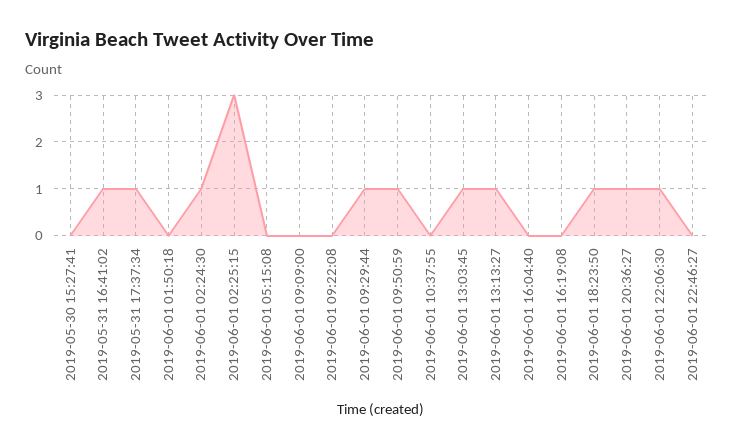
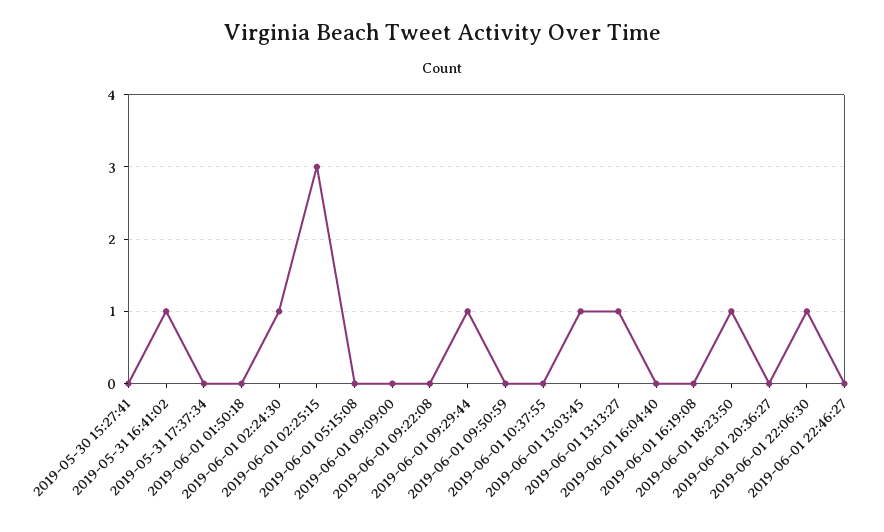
  {
    "2019-05-30 15:27:41": 0,
    "2019-05-31 16:41:02": 1,
-   "2019-05-31 17:37:34": 1,
+   "2019-05-31 17:37:34": 0,
    "2019-06-01 01:50:18": 0,
    "2019-06-01 02:24:30": 1,
    "2019-06-01 02:25:15": 3,
    "2019-06-01 05:15:08": 0,
    "2019-06-01 09:09:00": 0,
    "2019-06-01 09:22:08": 0,
    "2019-06-01 09:29:44": 1,
-   "2019-06-01 09:50:59": 1,
+   "2019-06-01 09:50:59": 0,
    "2019-06-01 10:37:55": 0,
    "2019-06-01 13:03:45": 1,
    "2019-06-01 13:13:27": 1,
    "2019-06-01 16:04:40": 0,
    "2019-06-01 16:19:08": 0,
    "2019-06-01 18:23:50": 1,
-   "2019-06-01 20:36:27": 1,
+   "2019-06-01 20:36:27": 0,
    "2019-06-01 22:06:30": 1,
    "2019-06-01 22:46:27": 0
  }

